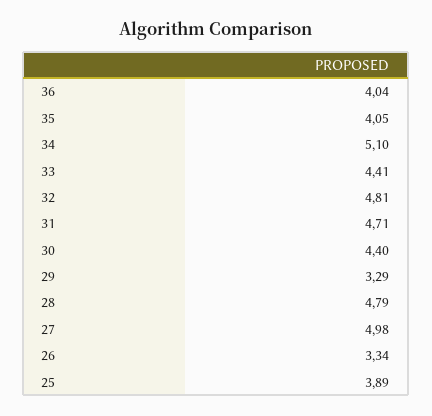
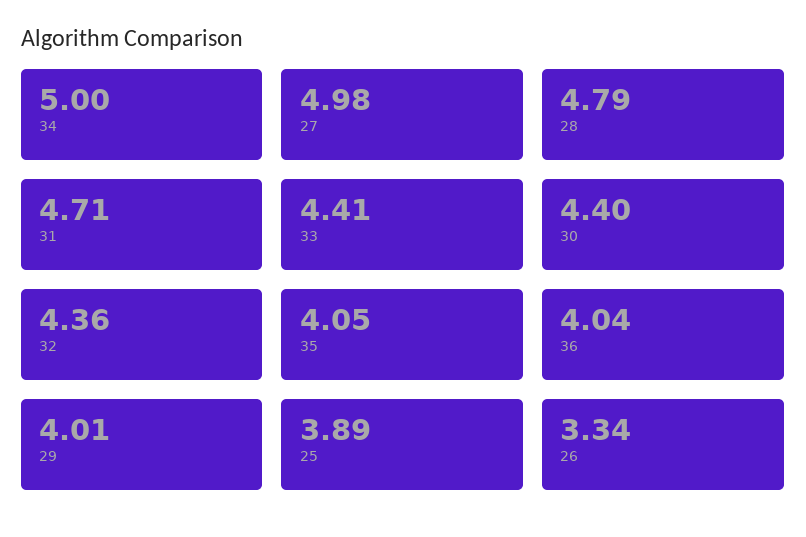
  {
    "36": 4.04,
    "35": 4.05,
-   "34": 5.1,
+   "34": 5,
    "33": 4.41,
-   "32": 4.81,
+   "32": 4.36,
    "31": 4.71,
    "30": 4.4,
-   "29": 3.29,
+   "29": 4.01,
    "28": 4.79,
    "27": 4.98,
    "26": 3.34,
    "25": 3.89
  }

